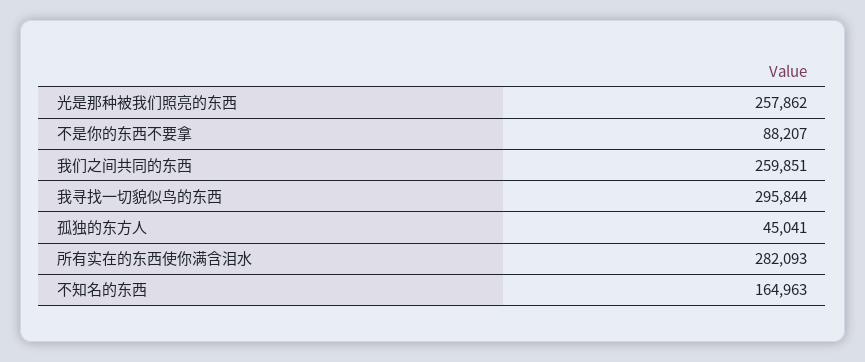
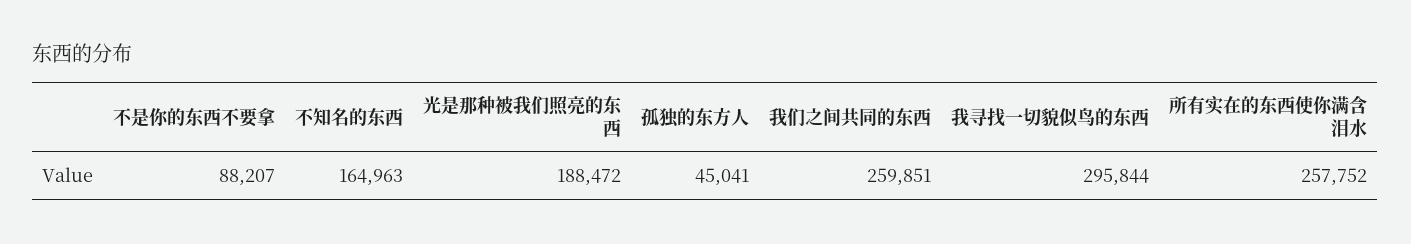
  {
-   "光是那种被我们照亮的东西": 257862,
+   "光是那种被我们照亮的东西": 188472,
    "不是你的东西不要拿": 88207,
    "我们之间共同的东西": 259851,
    "我寻找一切貌似鸟的东西": 295844,
    "孤独的东方人": 45041,
-   "所有实在的东西使你满含泪水": 282093,
+   "所有实在的东西使你满含泪水": 257752,
    "不知名的东西": 164963
  }

